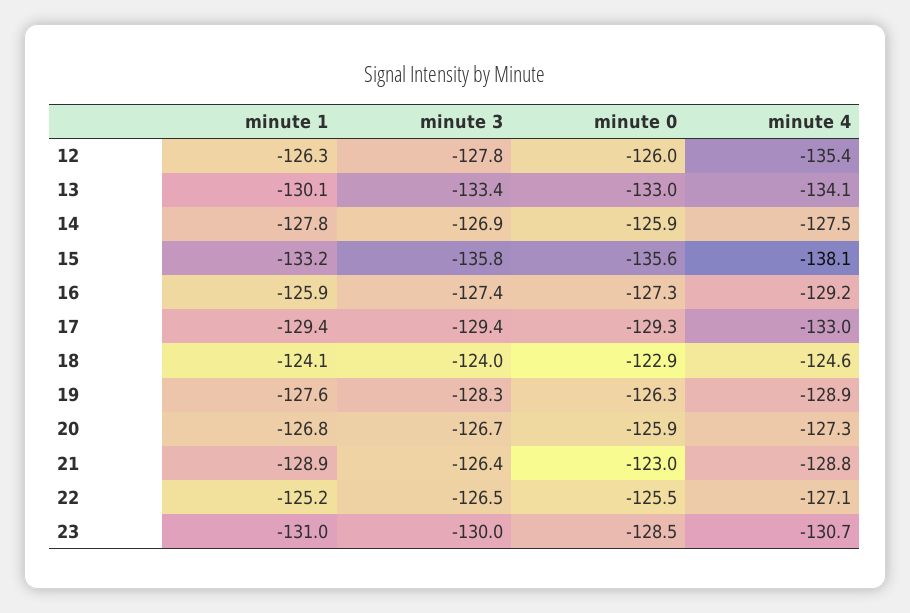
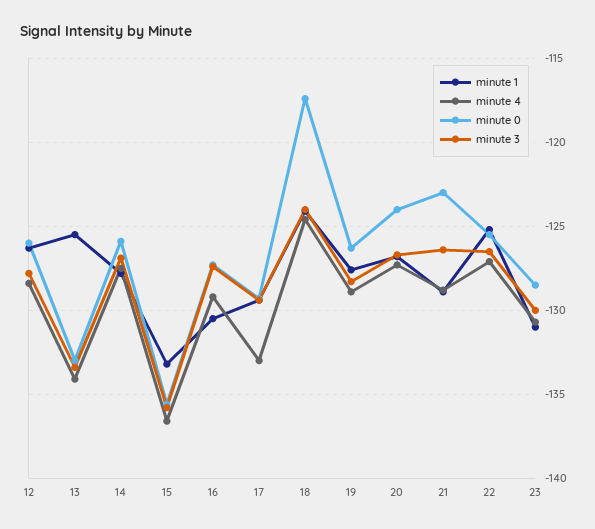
  {
    "minute 1": {
      "12": -126.3,
-     "13": -130.1,
+     "13": -125.5,
      "14": -127.8,
      "15": -133.2,
-     "16": -125.9,
+     "16": -130.5,
      "17": -129.4,
      "18": -124.1,
      "19": -127.6,
      "20": -126.8,
      "21": -128.9,
      "22": -125.2,
      "23": -131
    },
    "minute 3": {
      "12": -127.8,
      "13": -133.4,
      "14": -126.9,
      "15": -135.8,
      "16": -127.4,
      "17": -129.4,
      "18": -124,
      "19": -128.3,
      "20": -126.7,
      "21": -126.4,
      "22": -126.5,
      "23": -130
    },
    "minute 0": {
      "12": -126,
      "13": -133,
      "14": -125.9,
      "15": -135.6,
      "16": -127.3,
      "17": -129.3,
-     "18": -122.9,
+     "18": -117.5,
      "19": -126.3,
-     "20": -125.9,
+     "20": -124,
      "21": -123,
      "22": -125.5,
      "23": -128.5
    },
    "minute 4": {
-     "12": -135.4,
+     "12": -128.5,
      "13": -134.1,
      "14": -127.5,
-     "15": -138.1,
+     "15": -136.5,
      "16": -129.2,
      "17": -133,
      "18": -124.6,
      "19": -128.9,
      "20": -127.3,
      "21": -128.8,
      "22": -127.1,
      "23": -130.7
    }
  }

